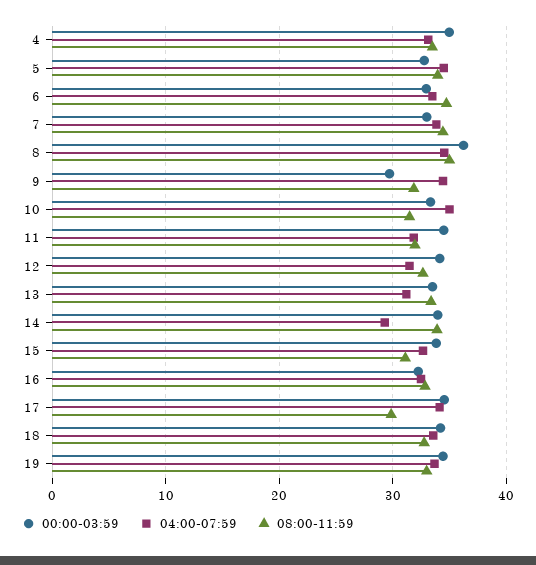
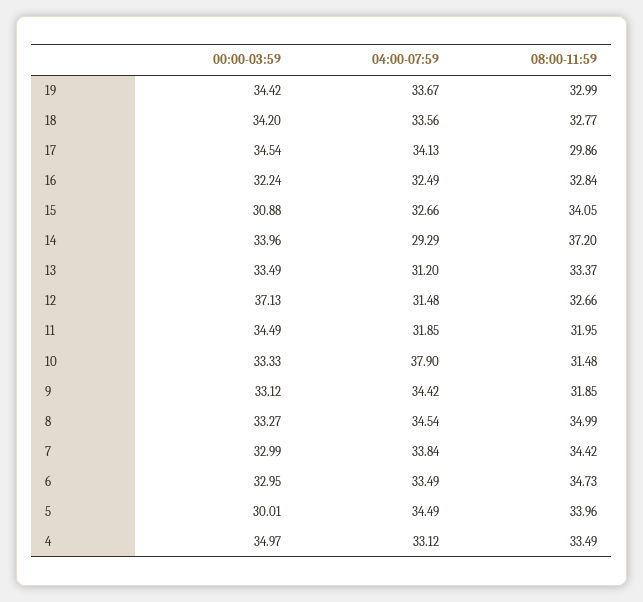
  {
    "00:00-03:59": {
      "4": 34.97,
-     "5": 33,
+     "5": 30.01,
      "6": 32.95,
      "7": 32.99,
-     "8": 36,
+     "8": 33.27,
-     "9": 30,
+     "9": 33.12,
      "10": 33.33,
      "11": 34.49,
-     "12": 34,
+     "12": 37.13,
      "13": 33.49,
      "14": 33.96,
-     "15": 34,
+     "15": 30.88,
      "16": 32.24,
      "17": 34.54,
      "18": 34.2,
      "19": 34.42
    },
    "04:00-07:59": {
      "4": 33.12,
      "5": 34.49,
      "6": 33.49,
      "7": 33.84,
      "8": 34.54,
      "9": 34.42,
-     "10": 35,
+     "10": 37.9,
      "11": 31.85,
      "12": 31.48,
      "13": 31.2,
      "14": 29.29,
      "15": 32.66,
      "16": 32.49,
      "17": 34.13,
      "18": 33.56,
      "19": 33.67
    },
    "08:00-11:59": {
      "4": 33.49,
      "5": 33.96,
      "6": 34.73,
      "7": 34.42,
      "8": 34.99,
      "9": 31.85,
      "10": 31.48,
      "11": 31.95,
      "12": 32.66,
      "13": 33.37,
-     "14": 34,
+     "14": 37.2,
-     "15": 31,
+     "15": 34.05,
      "16": 32.84,
      "17": 29.86,
      "18": 32.77,
      "19": 32.99
    }
  }

